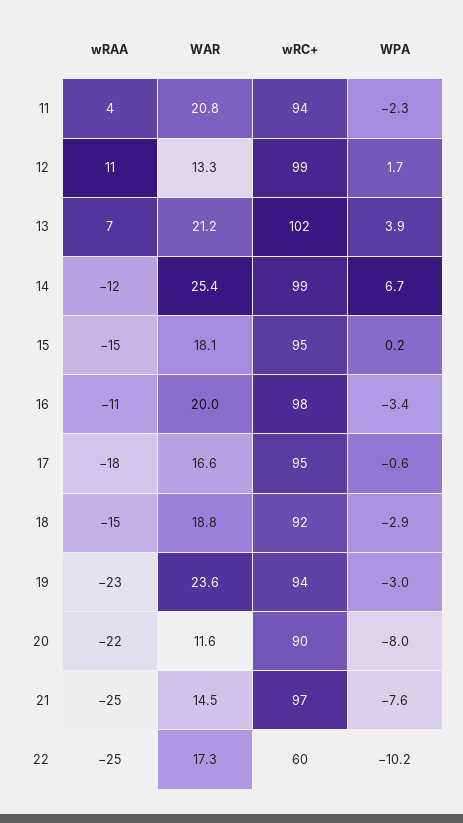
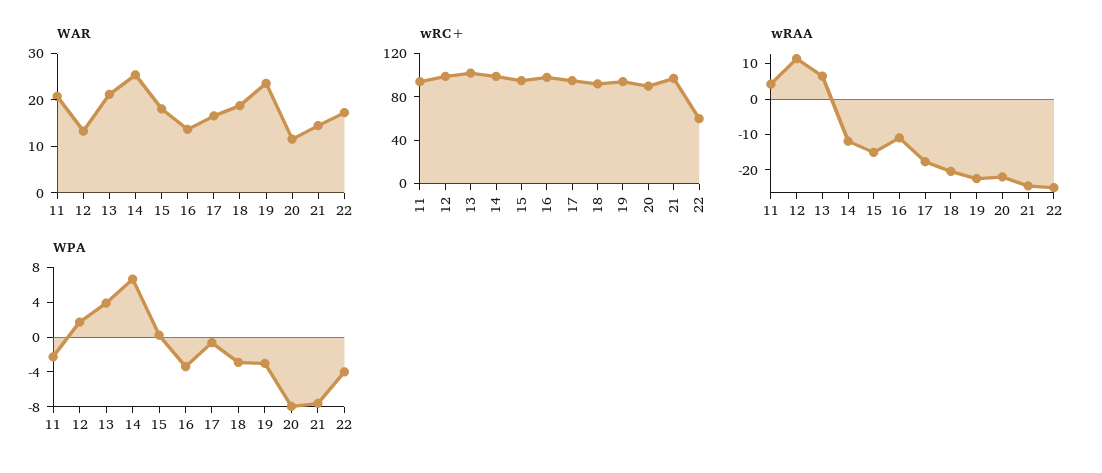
  {
    "wRAA": {
      "11": 4,
      "12": 11,
      "13": 7,
      "14": -12,
      "15": -15,
      "16": -11,
      "17": -18,
-     "18": -15,
+     "18": -20,
      "19": -23,
      "20": -22,
      "21": -25,
      "22": -25
    },
    "WAR": {
      "11": 20.8,
      "12": 13.3,
      "13": 21.2,
      "14": 25.4,
      "15": 18.1,
-     "16": 20,
+     "16": 14,
      "17": 16.6,
      "18": 18.8,
      "19": 23.6,
      "20": 11.6,
      "21": 14.5,
      "22": 17.3
    },
    "wRC+": {
      "11": 94,
      "12": 99,
      "13": 102,
      "14": 99,
      "15": 95,
      "16": 98,
      "17": 95,
      "18": 92,
      "19": 94,
      "20": 90,
      "21": 97,
      "22": 60
    },
    "WPA": {
      "11": -2.3,
      "12": 1.7,
      "13": 3.9,
      "14": 6.7,
      "15": 0.2,
      "16": -3.4,
      "17": -0.6,
      "18": -2.9,
      "19": -3,
      "20": -8,
      "21": -7.6,
-     "22": -10.2
+     "22": -4
    }
  }

